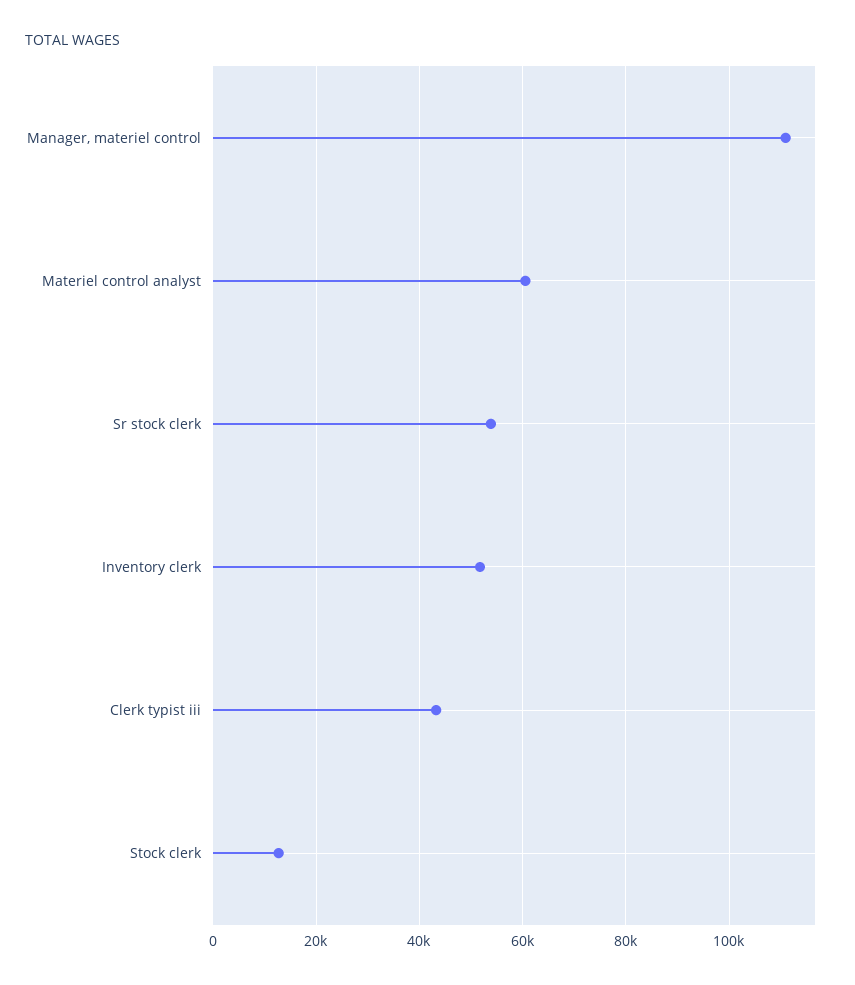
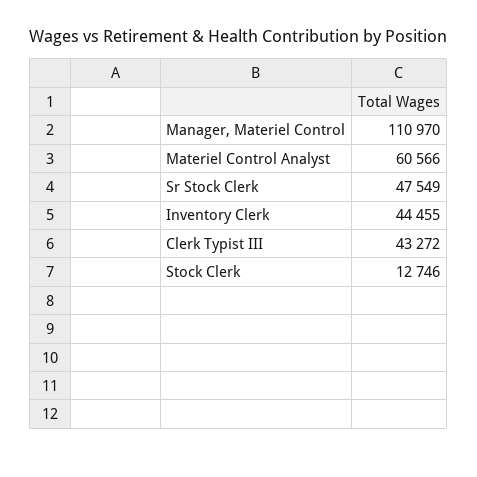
  {
    "Manager, materiel control": 110970,
    "Materiel control analyst": 60566,
-   "Sr stock clerk": 54000,
+   "Sr stock clerk": 47549,
-   "Inventory clerk": 52000,
+   "Inventory clerk": 44455,
    "Clerk typist iii": 43272,
    "Stock clerk": 12746
  }

